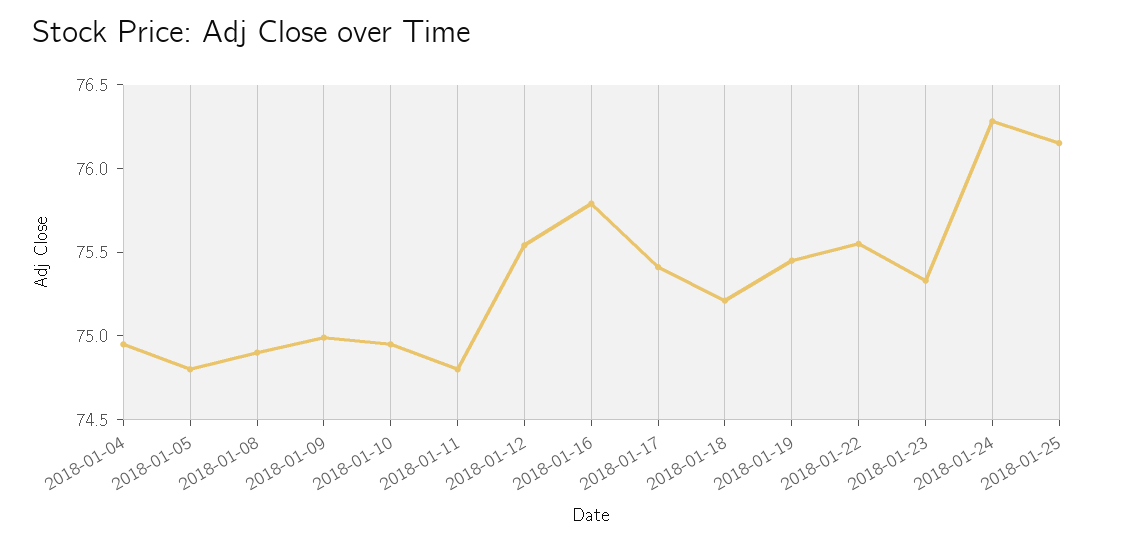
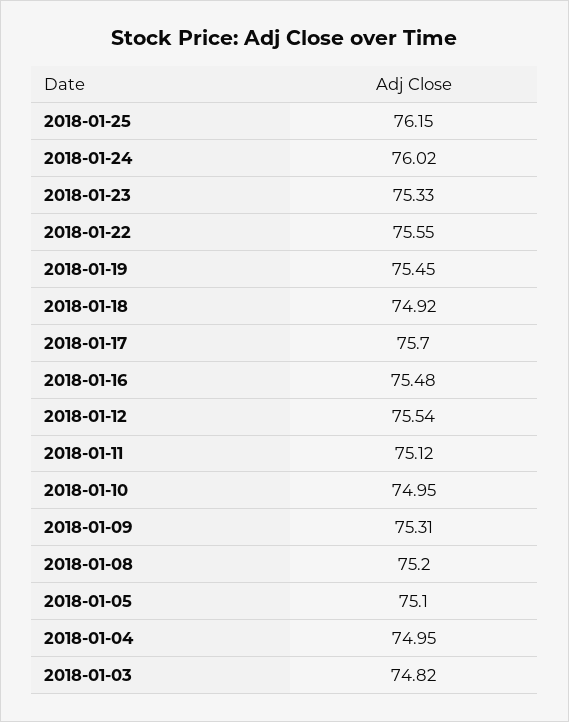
  {
    "2018-01-04": 74.95,
-   "2018-01-05": 74.8,
+   "2018-01-05": 75.1,
-   "2018-01-08": 74.9,
+   "2018-01-08": 75.2,
-   "2018-01-09": 75,
+   "2018-01-09": 75.31,
    "2018-01-10": 74.95,
-   "2018-01-11": 74.8,
+   "2018-01-11": 75.12,
    "2018-01-12": 75.54,
-   "2018-01-16": 75.8,
+   "2018-01-16": 75.48,
-   "2018-01-17": 75.4,
+   "2018-01-17": 75.7,
-   "2018-01-18": 75.2,
+   "2018-01-18": 74.92,
    "2018-01-19": 75.45,
    "2018-01-22": 75.55,
    "2018-01-23": 75.33,
-   "2018-01-24": 76.3,
+   "2018-01-24": 76.02,
-   "2018-01-25": 76.15
+   "2018-01-25": 76.15,
+   "2018-01-03": 74.82
  }

